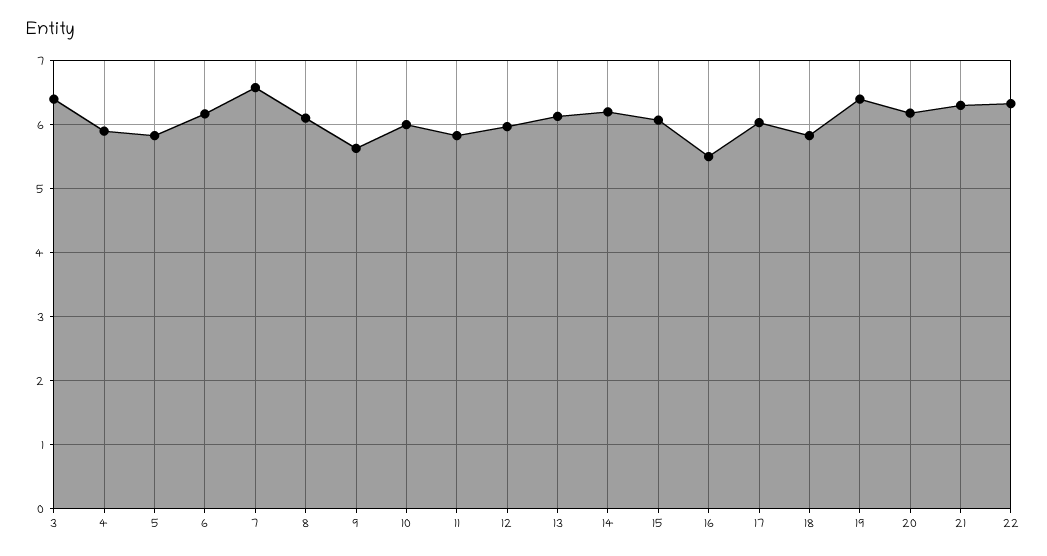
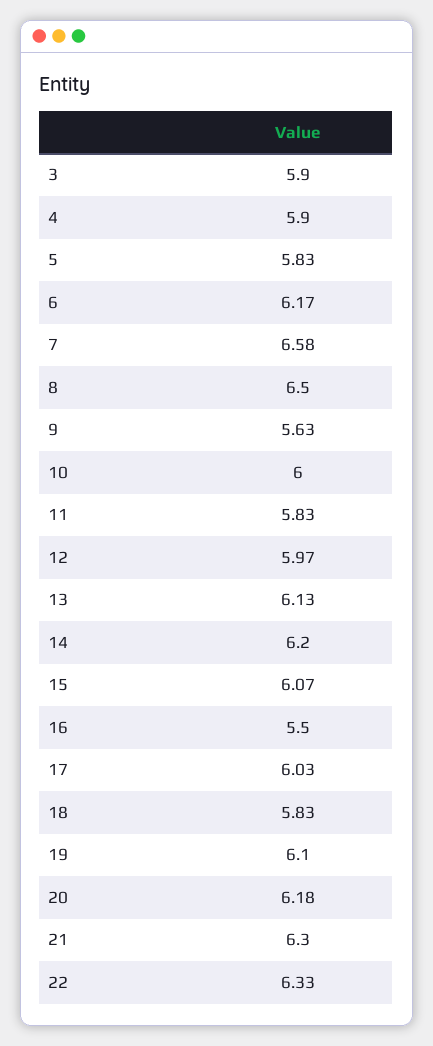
  {
-   "3": 6.4,
+   "3": 5.9,
    "4": 5.9,
    "5": 5.83,
    "6": 6.17,
    "7": 6.58,
-   "8": 6.1,
+   "8": 6.5,
    "9": 5.63,
    "10": 6,
    "11": 5.83,
    "12": 5.97,
    "13": 6.13,
    "14": 6.2,
    "15": 6.07,
    "16": 5.5,
    "17": 6.03,
    "18": 5.83,
-   "19": 6.4,
+   "19": 6.1,
    "20": 6.18,
    "21": 6.3,
    "22": 6.33
  }

